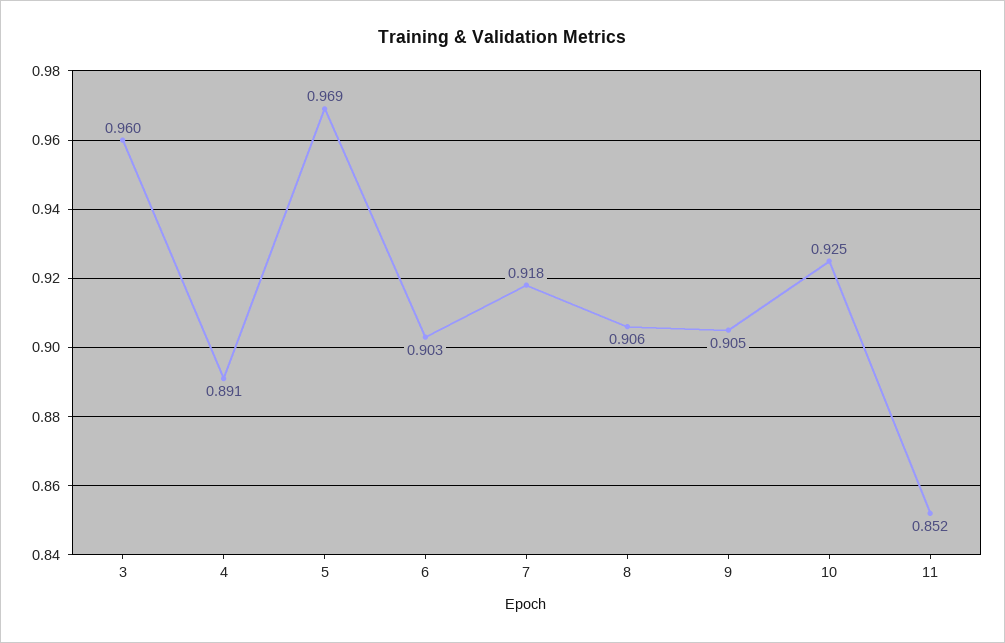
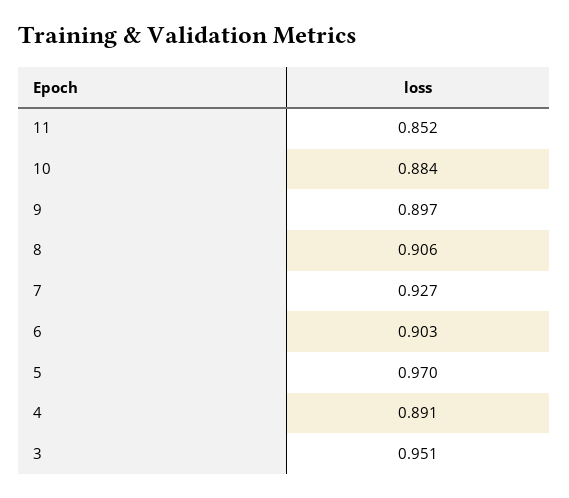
  {
-   "3": 0.96,
+   "3": 0.951,
    "4": 0.891,
-   "5": 0.969,
+   "5": 0.97,
    "6": 0.903,
-   "7": 0.918,
+   "7": 0.927,
    "8": 0.906,
-   "9": 0.905,
+   "9": 0.897,
-   "10": 0.925,
+   "10": 0.884,
    "11": 0.852
  }

